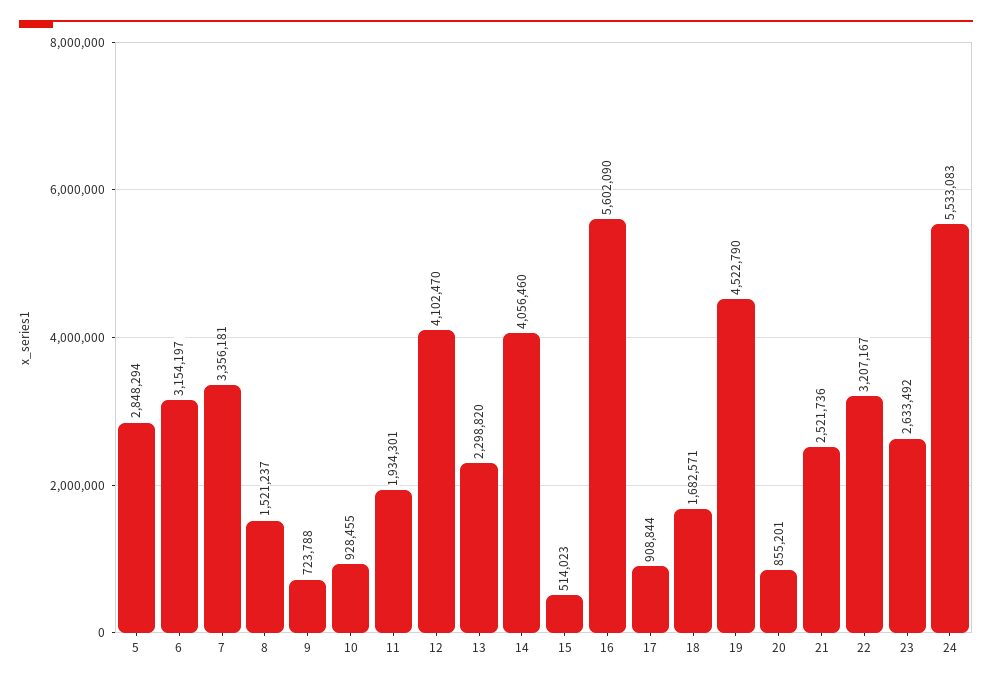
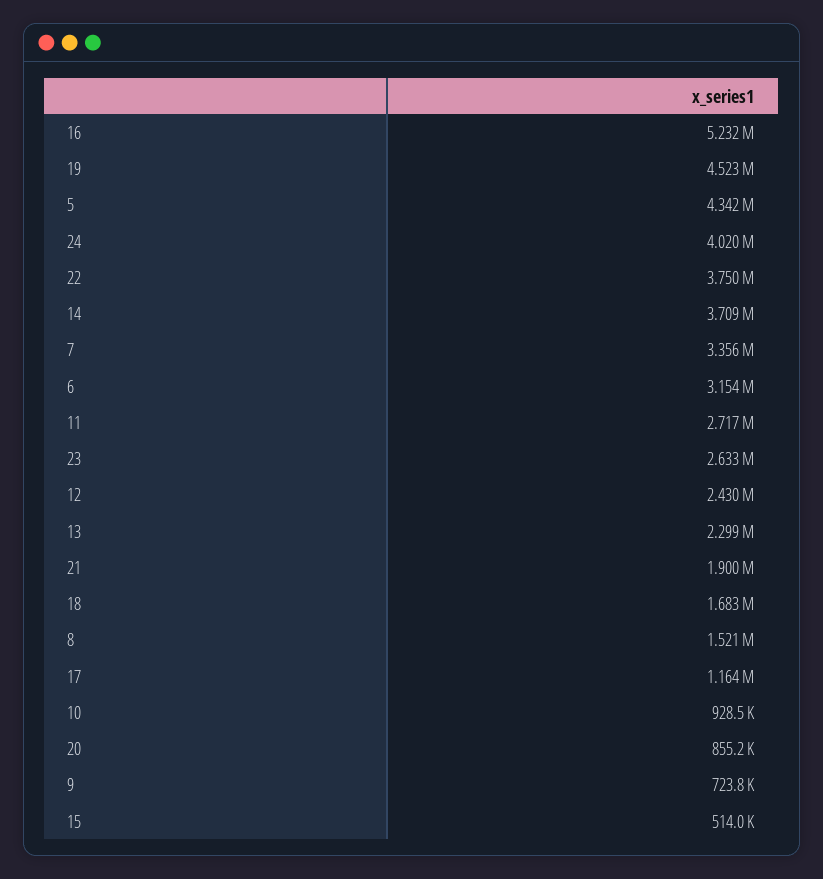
  {
-   "5": 2848294,
+   "5": 4342000,
    "6": 3154197,
    "7": 3356181,
    "8": 1521237,
    "9": 723788,
    "10": 928455,
-   "11": 1934301,
+   "11": 2717000,
-   "12": 4102470,
+   "12": 2430000,
    "13": 2298820,
-   "14": 4056460,
+   "14": 3709000,
    "15": 514023,
-   "16": 5602090,
+   "16": 5232000,
-   "17": 908844,
+   "17": 1164000,
    "18": 1682571,
    "19": 4522790,
    "20": 855201,
-   "21": 2521736,
+   "21": 1900000,
-   "22": 3207167,
+   "22": 3750000,
    "23": 2633492,
-   "24": 5533083
+   "24": 4020000
  }

